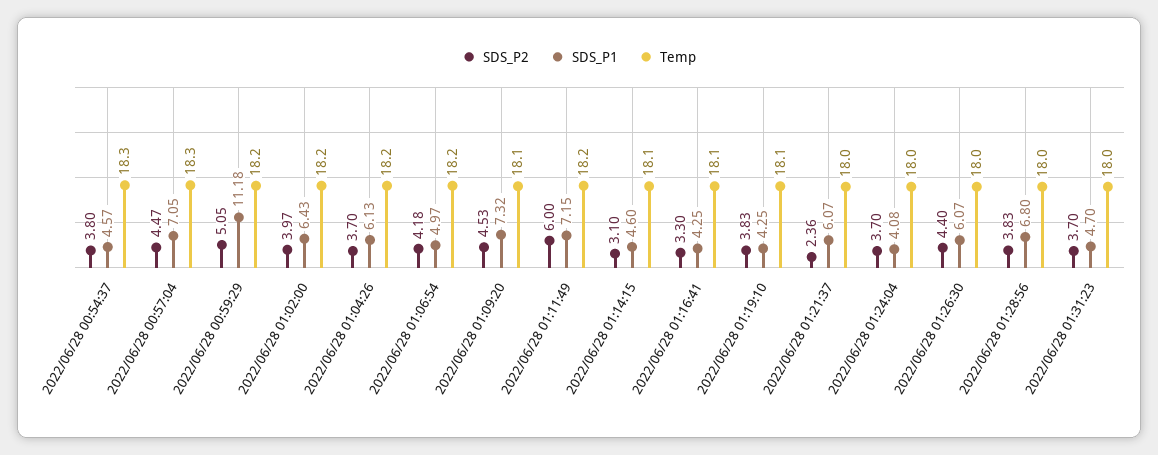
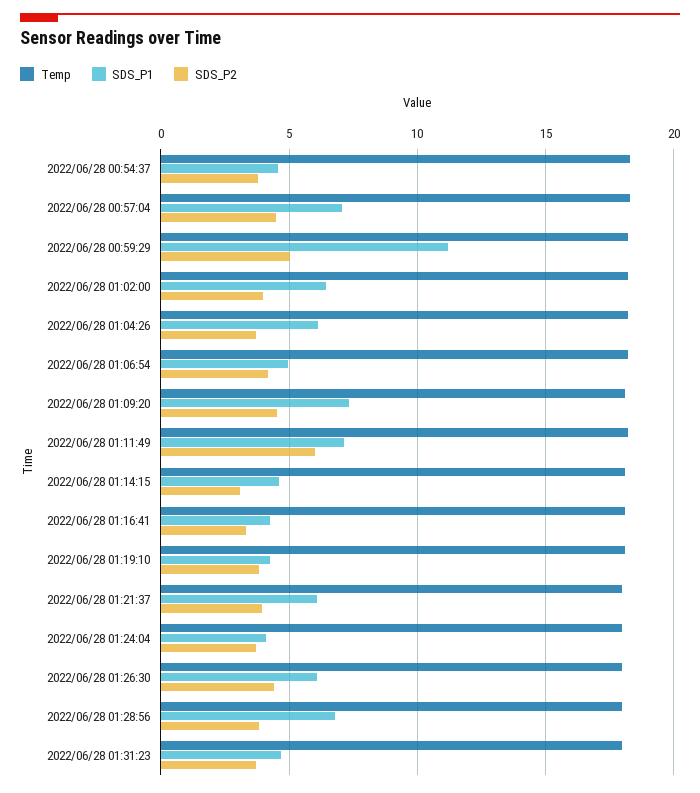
  {
    "SDS_P2": {
      "2022/06/28 00:54:37": 3.8,
      "2022/06/28 00:57:04": 4.47,
      "2022/06/28 00:59:29": 5.05,
      "2022/06/28 01:02:00": 3.97,
      "2022/06/28 01:04:26": 3.7,
      "2022/06/28 01:06:54": 4.18,
      "2022/06/28 01:09:20": 4.53,
      "2022/06/28 01:11:49": 6,
      "2022/06/28 01:14:15": 3.1,
      "2022/06/28 01:16:41": 3.3,
      "2022/06/28 01:19:10": 3.83,
-     "2022/06/28 01:21:37": 2.36,
+     "2022/06/28 01:21:37": 4,
      "2022/06/28 01:24:04": 3.7,
      "2022/06/28 01:26:30": 4.4,
      "2022/06/28 01:28:56": 3.83,
      "2022/06/28 01:31:23": 3.7
    },
    "SDS_P1": {
      "2022/06/28 00:54:37": 4.57,
      "2022/06/28 00:57:04": 7.05,
      "2022/06/28 00:59:29": 11.18,
      "2022/06/28 01:02:00": 6.43,
      "2022/06/28 01:04:26": 6.13,
      "2022/06/28 01:06:54": 4.97,
      "2022/06/28 01:09:20": 7.32,
      "2022/06/28 01:11:49": 7.15,
      "2022/06/28 01:14:15": 4.6,
      "2022/06/28 01:16:41": 4.25,
      "2022/06/28 01:19:10": 4.25,
      "2022/06/28 01:21:37": 6.07,
      "2022/06/28 01:24:04": 4.08,
      "2022/06/28 01:26:30": 6.07,
      "2022/06/28 01:28:56": 6.8,
      "2022/06/28 01:31:23": 4.7
    },
    "Temp": {
      "2022/06/28 00:54:37": 18.3,
      "2022/06/28 00:57:04": 18.3,
      "2022/06/28 00:59:29": 18.2,
      "2022/06/28 01:02:00": 18.2,
      "2022/06/28 01:04:26": 18.2,
      "2022/06/28 01:06:54": 18.2,
      "2022/06/28 01:09:20": 18.1,
      "2022/06/28 01:11:49": 18.2,
      "2022/06/28 01:14:15": 18.1,
      "2022/06/28 01:16:41": 18.1,
      "2022/06/28 01:19:10": 18.1,
      "2022/06/28 01:21:37": 18,
      "2022/06/28 01:24:04": 18,
      "2022/06/28 01:26:30": 18,
      "2022/06/28 01:28:56": 18,
      "2022/06/28 01:31:23": 18
    }
  }

